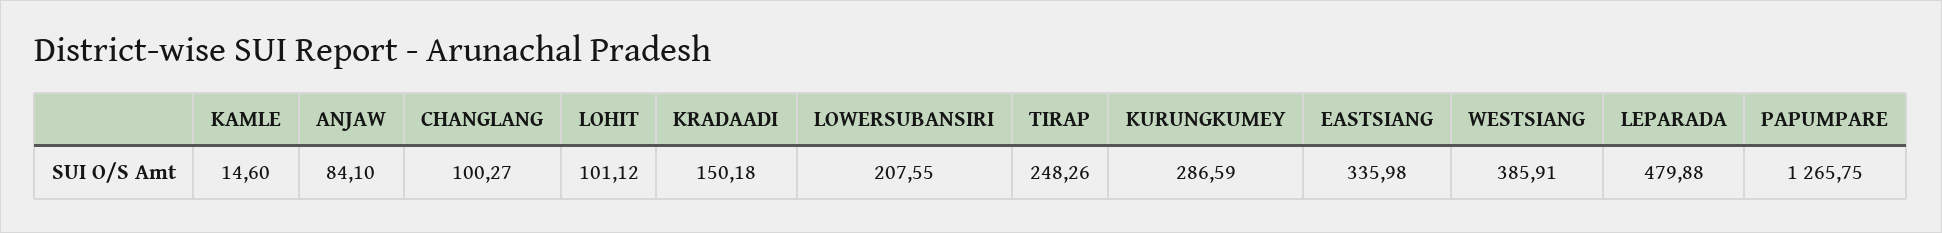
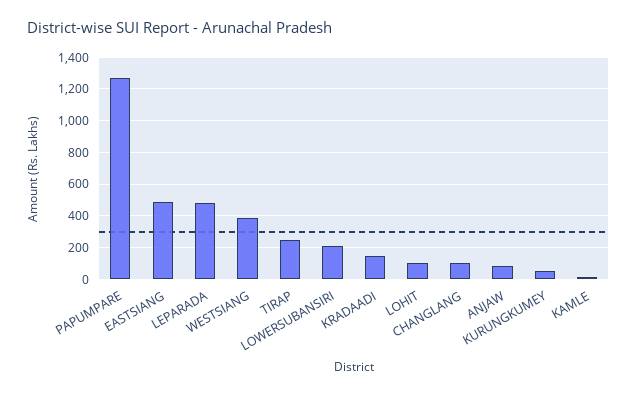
  {
    "KAMLE": 14.6,
    "ANJAW": 84.1,
    "CHANGLANG": 100.27,
    "LOHIT": 101.12,
    "KRADAADI": 150.18,
    "LOWERSUBANSIRI": 207.55,
    "TIRAP": 248.26,
-   "KURUNGKUMEY": 286.59,
+   "KURUNGKUMEY": 50,
-   "EASTSIANG": 335.98,
+   "EASTSIANG": 500,
    "WESTSIANG": 385.91,
    "LEPARADA": 479.88,
    "PAPUMPARE": 1265.75
  }

